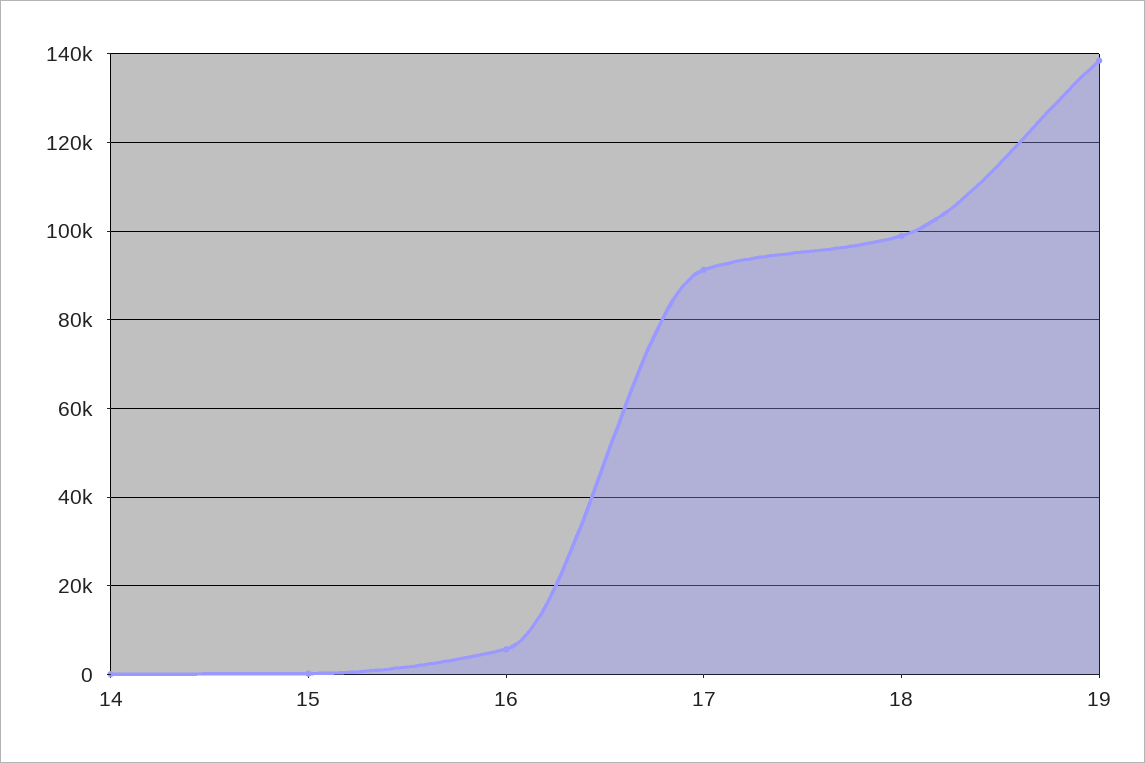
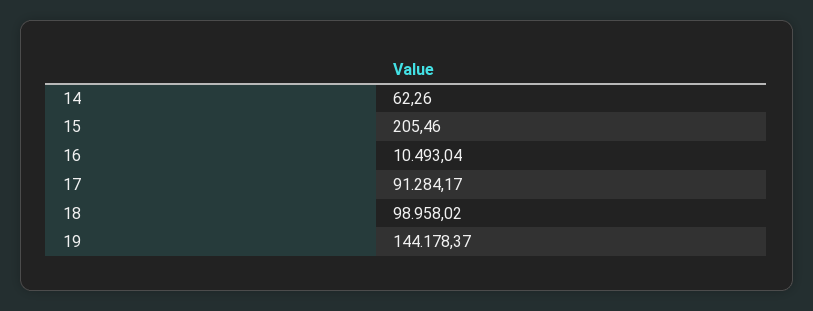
  {
    "14": 62.26,
    "15": 205.46,
-   "16": 6000,
+   "16": 10493.04,
    "17": 91284.17,
    "18": 98958.02,
-   "19": 138000
+   "19": 144178.37
  }

